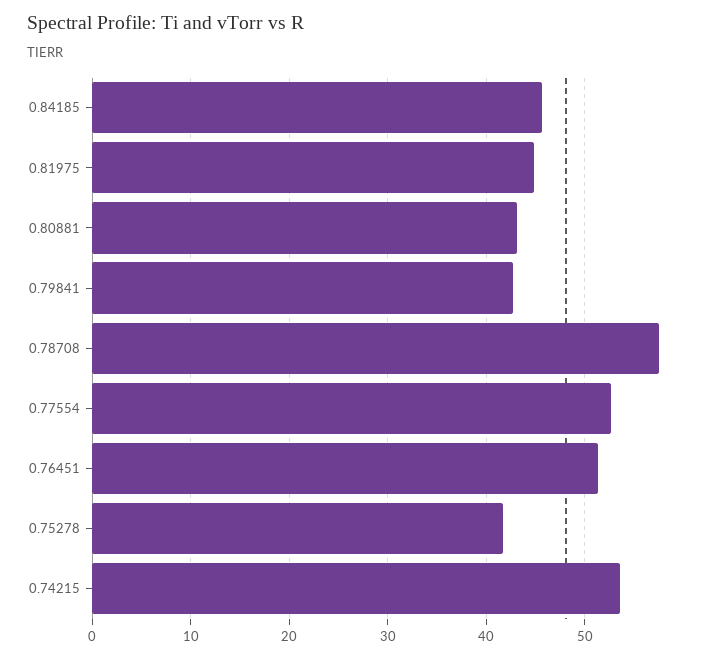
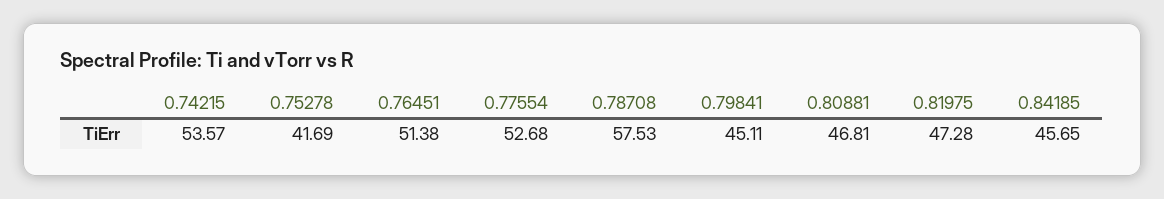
  {
    "0.84185": 45.65,
-   "0.81975": 45,
+   "0.81975": 47.28,
-   "0.80881": 43,
+   "0.80881": 46.81,
-   "0.79841": 43,
+   "0.79841": 45.11,
    "0.78708": 57.53,
    "0.77554": 52.68,
    "0.76451": 51.38,
    "0.75278": 41.69,
    "0.74215": 53.57
  }

